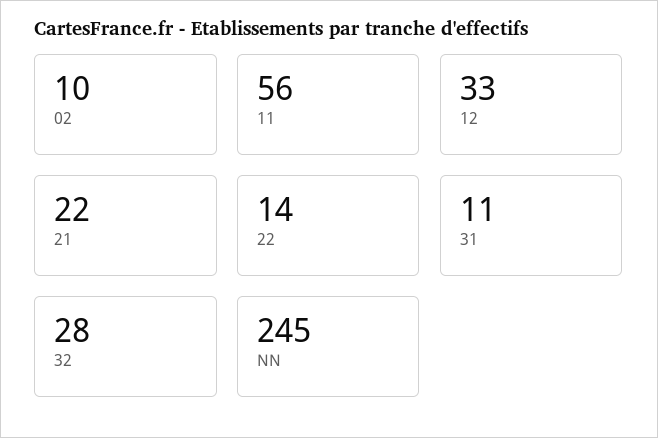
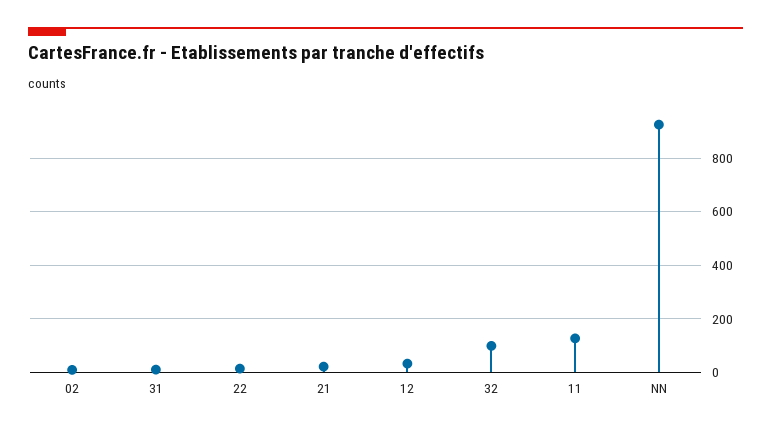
  {
    "02": 10,
-   "11": 56,
+   "11": 125,
    "12": 33,
    "21": 22,
    "22": 14,
    "31": 11,
-   "32": 28,
+   "32": 100,
-   "NN": 245
+   "NN": 925
  }

